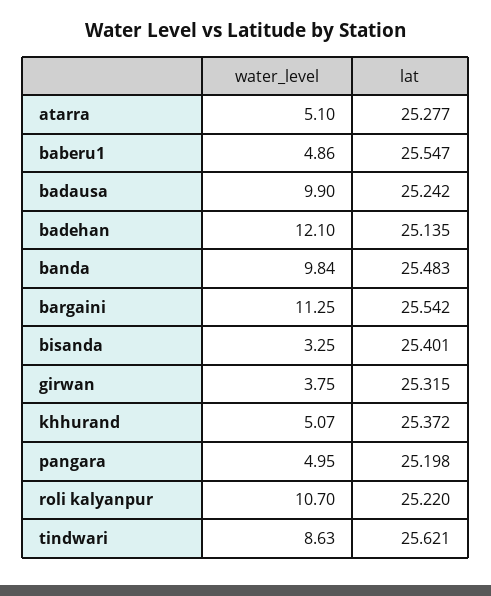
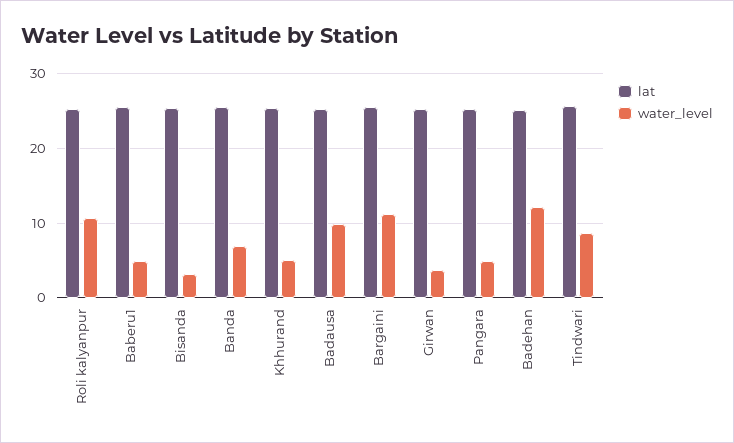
  {
    "water_level": {
-     "atarra": 5.1,
      "baberu1": 4.86,
      "badausa": 9.9,
      "badehan": 12.1,
-     "banda": 9.84,
+     "banda": 7,
      "bargaini": 11.25,
      "bisanda": 3.25,
      "girwan": 3.75,
      "khhurand": 5.07,
      "pangara": 4.95,
      "roli kalyanpur": 10.7,
      "tindwari": 8.63
    },
    "lat": {
-     "atarra": 25.277,
      "baberu1": 25.547,
      "badausa": 25.242,
      "badehan": 25.135,
      "banda": 25.483,
      "bargaini": 25.542,
      "bisanda": 25.401,
      "girwan": 25.315,
      "khhurand": 25.372,
      "pangara": 25.198,
      "roli kalyanpur": 25.22,
      "tindwari": 25.621
    }
  }

